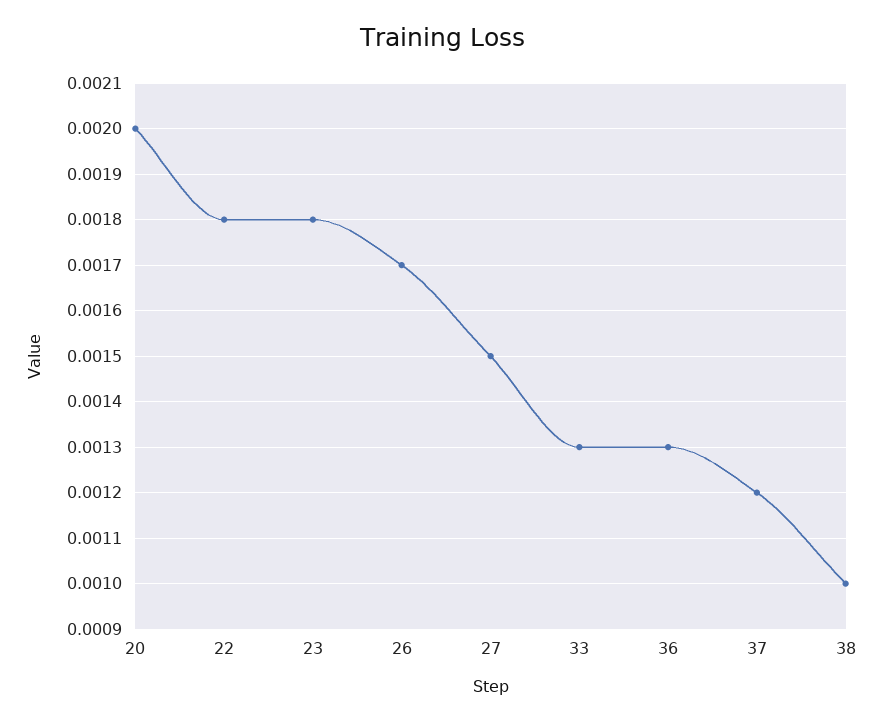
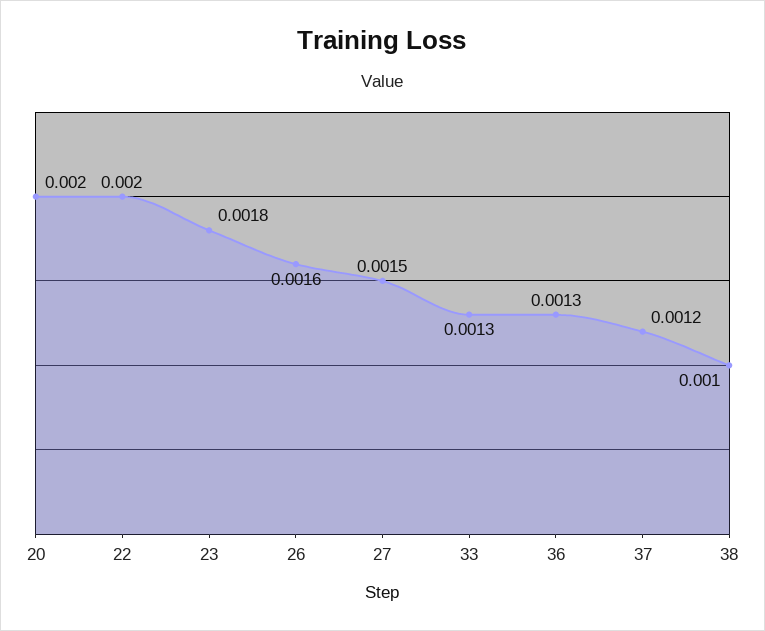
  {
    "20": 0.002,
-   "22": 0.0018,
+   "22": 0.002,
    "23": 0.0018,
-   "26": 0.0017,
+   "26": 0.0016,
    "27": 0.0015,
    "33": 0.0013,
    "36": 0.0013,
    "37": 0.0012,
    "38": 0.001
  }

